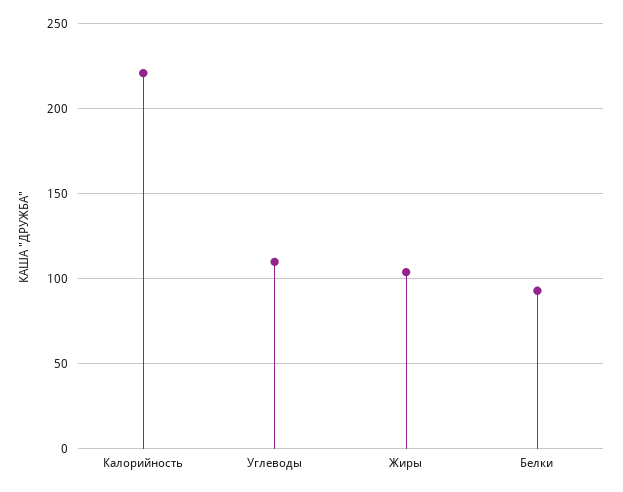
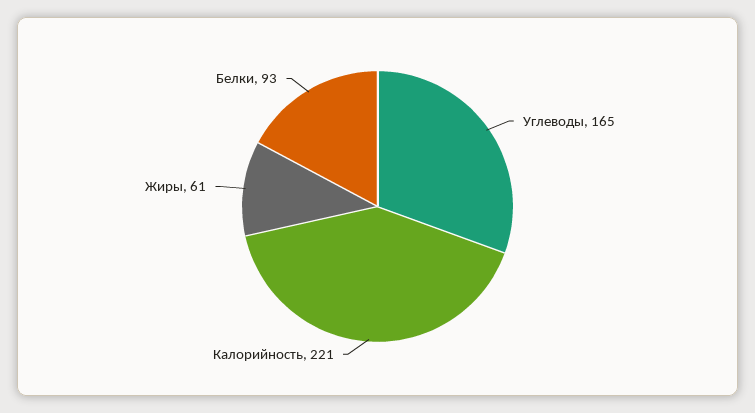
  {
    "Калорийность": 221,
-   "Углеводы": 110,
+   "Углеводы": 165,
-   "Жиры": 105,
+   "Жиры": 61,
    "Белки": 93
  }

